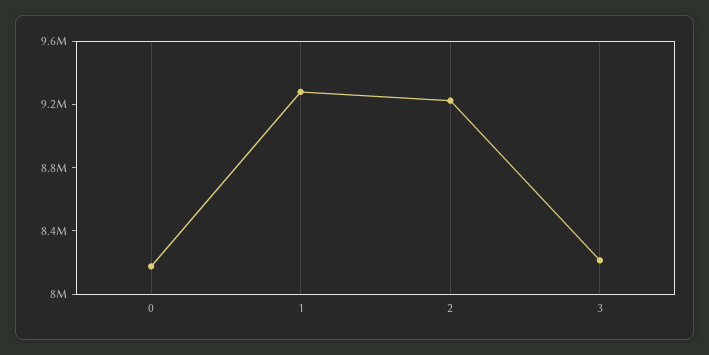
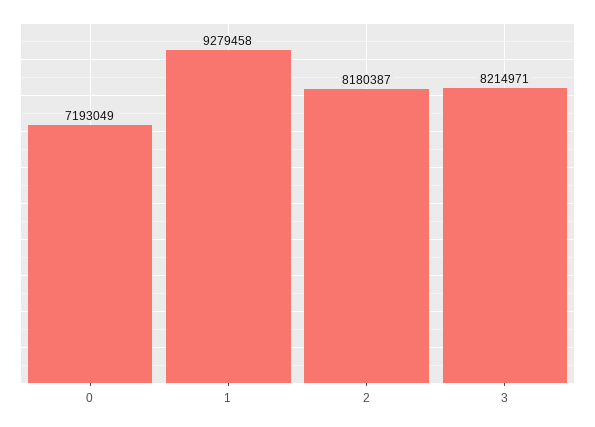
  {
-   "0": 8200000,
+   "0": 7193049,
    "1": 9279458,
-   "2": 9200000,
+   "2": 8180387,
    "3": 8214971
  }

